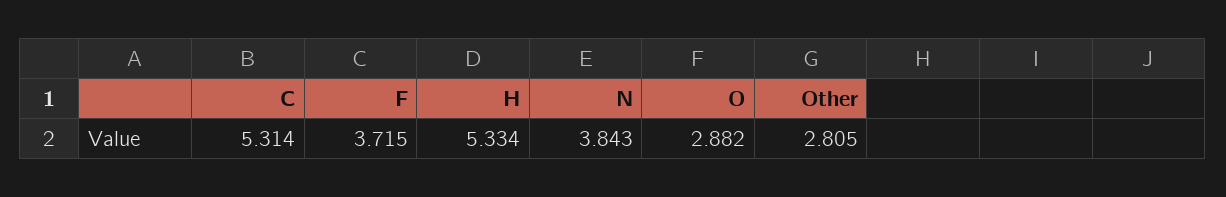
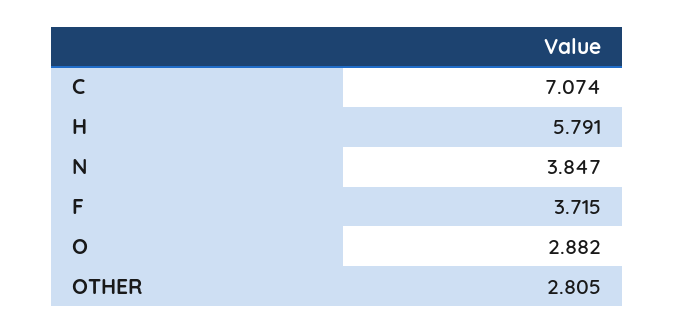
  {
-   "C": 5.314,
+   "C": 7.074,
    "F": 3.715,
-   "H": 5.334,
+   "H": 5.791,
-   "N": 3.843,
+   "N": 3.847,
    "O": 2.882,
    "Other": 2.805
  }

